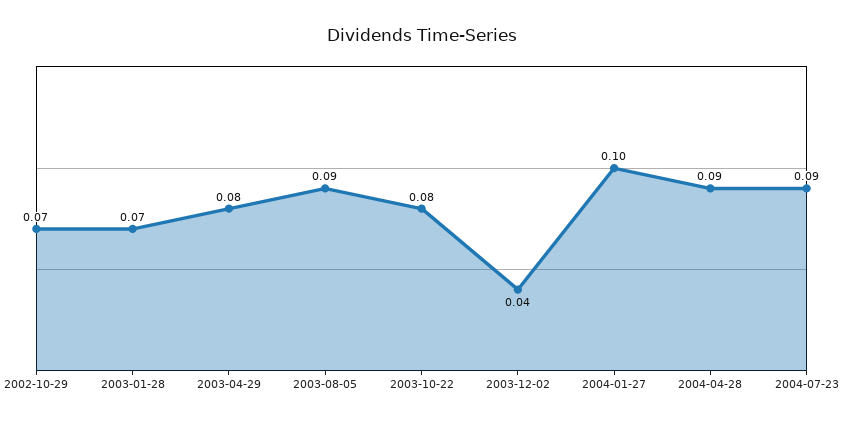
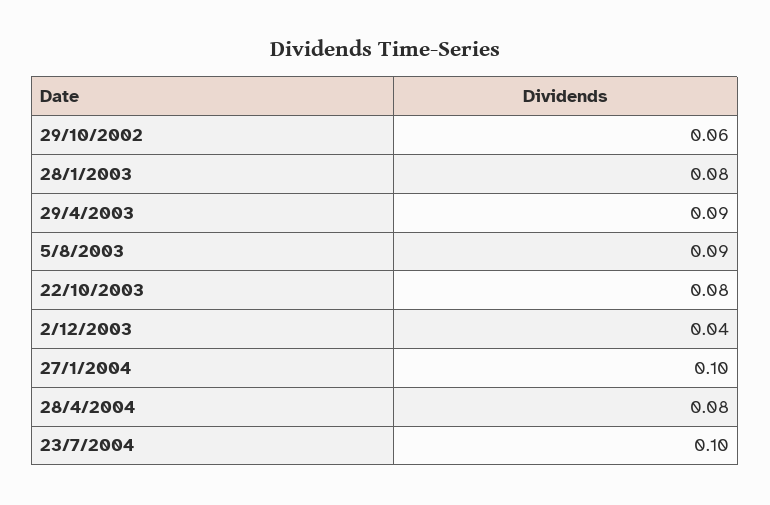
  {
-   "2002-10-29": 0.07,
+   "2002-10-29": 0.06,
-   "2003-01-28": 0.07,
+   "2003-01-28": 0.08,
-   "2003-04-29": 0.08,
+   "2003-04-29": 0.09,
    "2003-08-05": 0.09,
    "2003-10-22": 0.08,
    "2003-12-02": 0.04,
    "2004-01-27": 0.1,
-   "2004-04-28": 0.09,
+   "2004-04-28": 0.08,
-   "2004-07-23": 0.09
+   "2004-07-23": 0.1
  }

